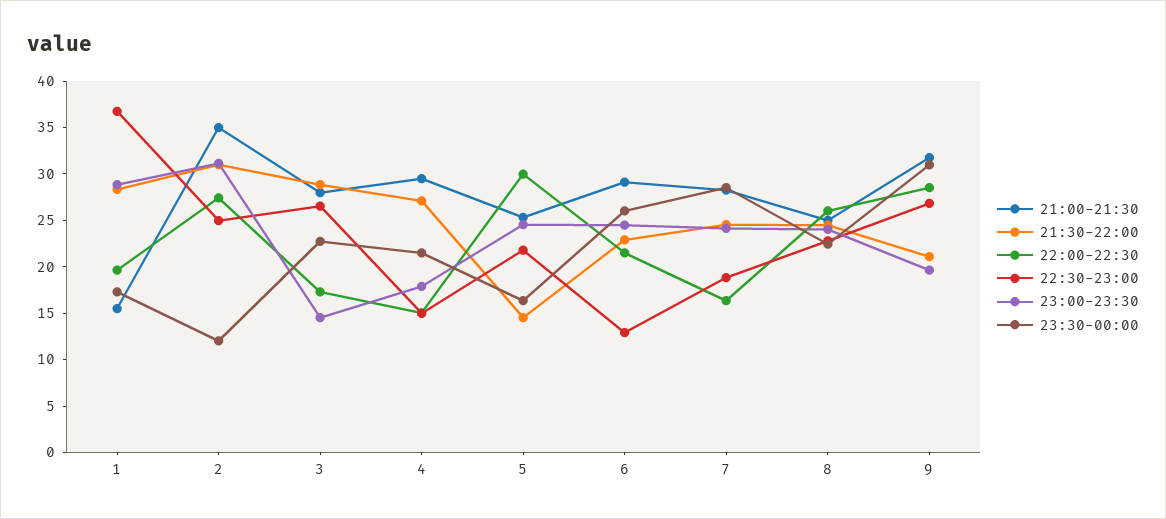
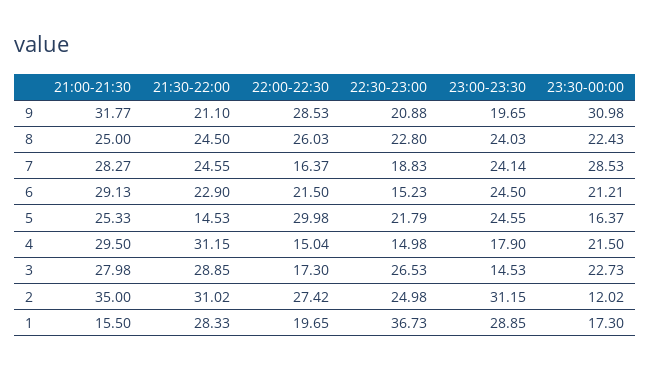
  {
    "21:00-21:30": {
      "1": 15.5,
      "2": 35,
      "3": 27.98,
      "4": 29.5,
      "5": 25.33,
      "6": 29.13,
      "7": 28.27,
      "8": 25,
      "9": 31.77
    },
    "21:30-22:00": {
      "1": 28.33,
      "2": 31.02,
      "3": 28.85,
-     "4": 27,
+     "4": 31.15,
      "5": 14.53,
      "6": 22.9,
      "7": 24.55,
      "8": 24.5,
      "9": 21.1
    },
    "22:00-22:30": {
      "1": 19.65,
      "2": 27.42,
      "3": 17.3,
      "4": 15.04,
      "5": 29.98,
      "6": 21.5,
      "7": 16.37,
      "8": 26.03,
      "9": 28.53
    },
    "22:30-23:00": {
      "1": 36.73,
      "2": 24.98,
      "3": 26.53,
      "4": 14.98,
      "5": 21.79,
-     "6": 13,
+     "6": 15.23,
      "7": 18.83,
      "8": 22.8,
-     "9": 27
+     "9": 20.88
    },
    "23:00-23:30": {
      "1": 28.85,
      "2": 31.15,
      "3": 14.53,
      "4": 17.9,
      "5": 24.55,
      "6": 24.5,
      "7": 24.14,
      "8": 24.03,
      "9": 19.65
    },
    "23:30-00:00": {
      "1": 17.3,
      "2": 12.02,
      "3": 22.73,
      "4": 21.5,
      "5": 16.37,
-     "6": 26,
+     "6": 21.21,
      "7": 28.53,
      "8": 22.43,
      "9": 30.98
    }
  }

